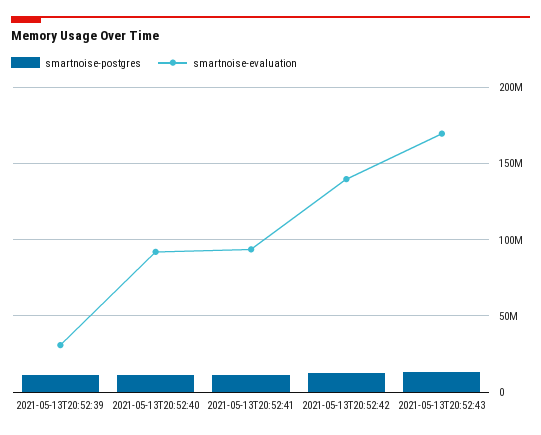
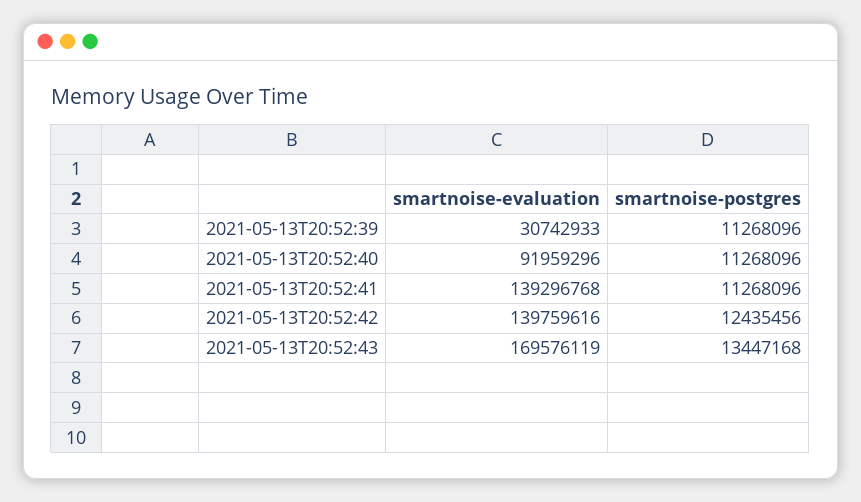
  {
    "smartnoise-postgres": {
      "2021-05-13T20:52:39": 11268096,
      "2021-05-13T20:52:40": 11268096,
      "2021-05-13T20:52:41": 11268096,
      "2021-05-13T20:52:42": 12435456,
      "2021-05-13T20:52:43": 13447168
    },
    "smartnoise-evaluation": {
      "2021-05-13T20:52:39": 30742933,
      "2021-05-13T20:52:40": 91959296,
-     "2021-05-13T20:52:41": 95000000,
+     "2021-05-13T20:52:41": 139296768,
      "2021-05-13T20:52:42": 139759616,
      "2021-05-13T20:52:43": 169576119
    }
  }

